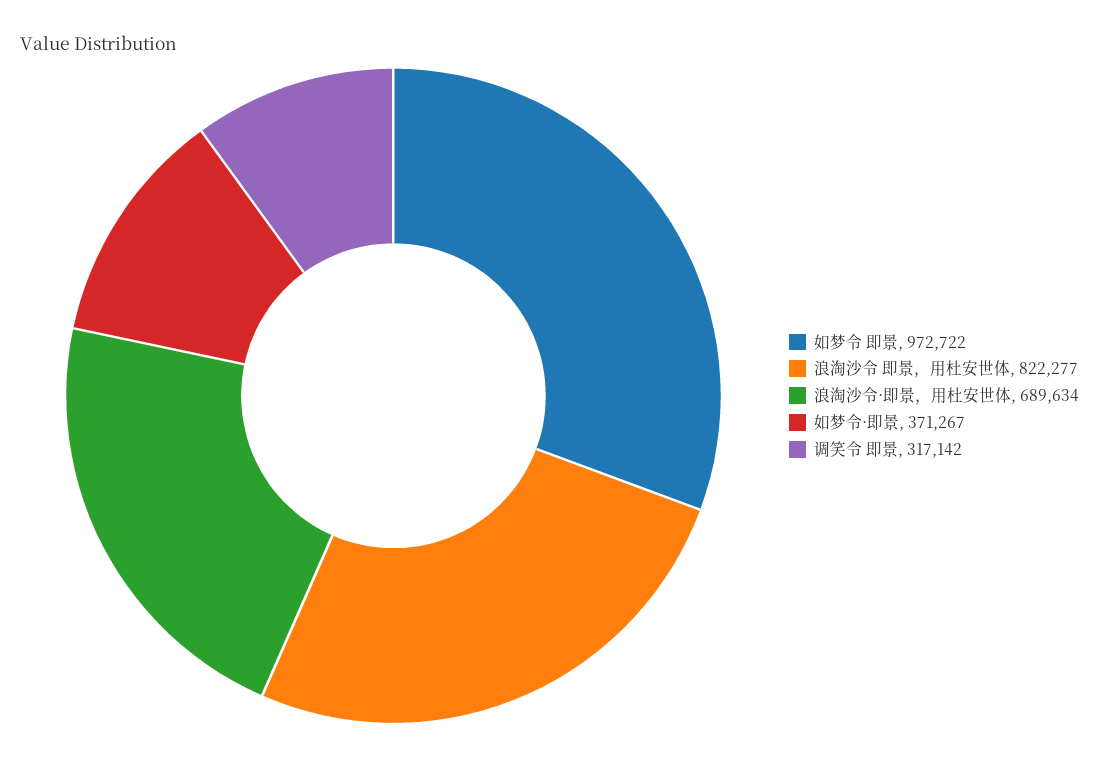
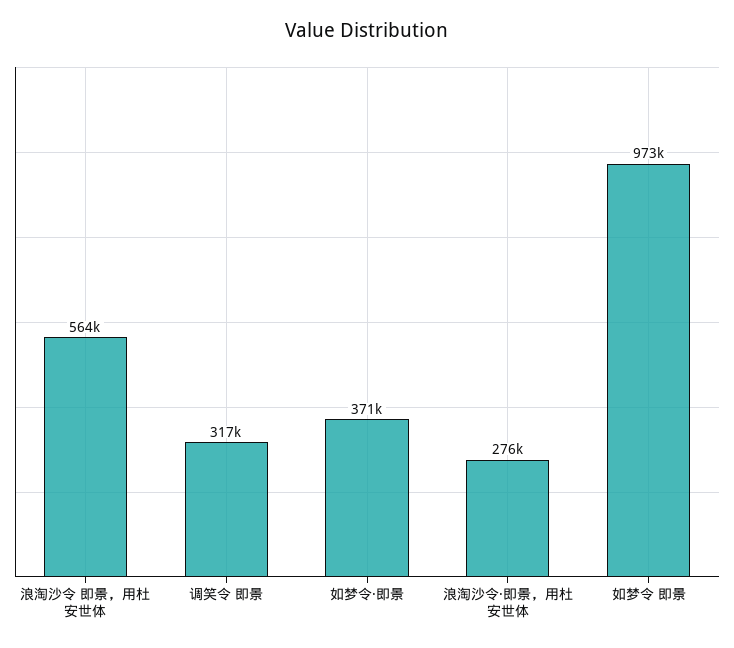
  {
    "如梦令 即景": 972722,
-   "浪淘沙令 即景，用杜安世体": 822277,
+   "浪淘沙令 即景，用杜安世体": 564000,
-   "浪淘沙令·即景，用杜安世体": 689634,
+   "浪淘沙令·即景，用杜安世体": 276000,
    "如梦令·即景": 371267,
    "调笑令 即景": 317142
  }

